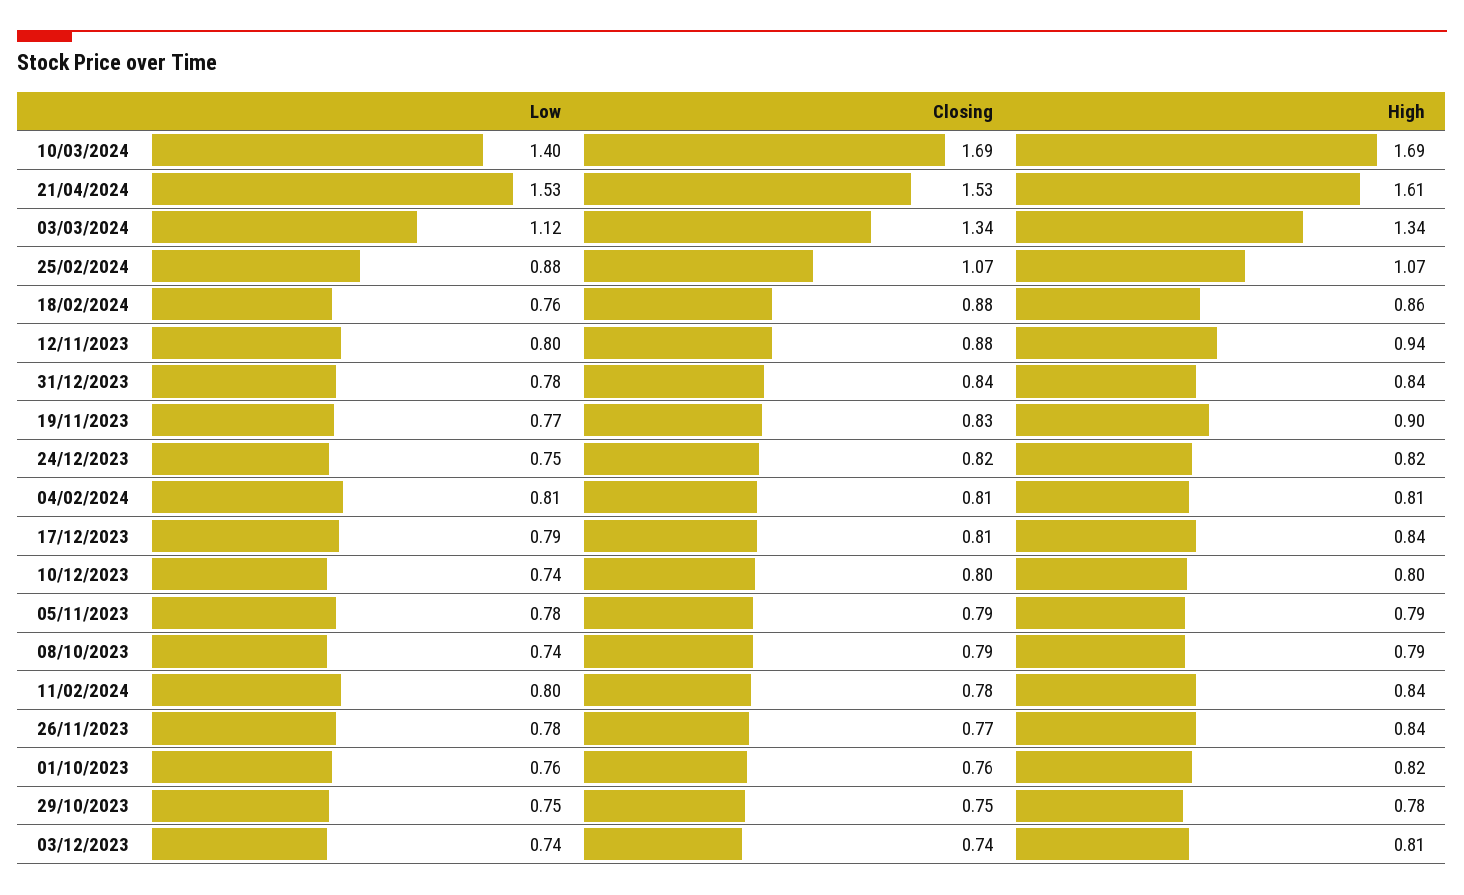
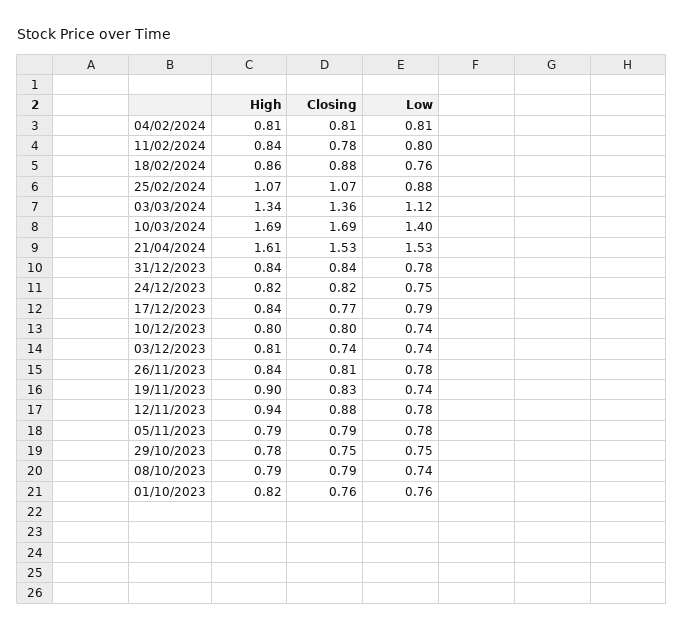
  {
    "Low": {
      "10/03/2024": 1.4,
      "21/04/2024": 1.53,
      "03/03/2024": 1.12,
      "25/02/2024": 0.88,
      "18/02/2024": 0.76,
-     "12/11/2023": 0.8,
+     "12/11/2023": 0.78,
      "31/12/2023": 0.78,
-     "19/11/2023": 0.77,
+     "19/11/2023": 0.74,
      "24/12/2023": 0.75,
      "04/02/2024": 0.81,
      "17/12/2023": 0.79,
      "10/12/2023": 0.74,
      "05/11/2023": 0.78,
      "08/10/2023": 0.74,
      "11/02/2024": 0.8,
      "26/11/2023": 0.78,
      "01/10/2023": 0.76,
      "29/10/2023": 0.75,
      "03/12/2023": 0.74
    },
    "Closing": {
      "10/03/2024": 1.69,
      "21/04/2024": 1.53,
-     "03/03/2024": 1.34,
+     "03/03/2024": 1.36,
      "25/02/2024": 1.07,
      "18/02/2024": 0.88,
      "12/11/2023": 0.88,
      "31/12/2023": 0.84,
      "19/11/2023": 0.83,
      "24/12/2023": 0.82,
      "04/02/2024": 0.81,
-     "17/12/2023": 0.81,
+     "17/12/2023": 0.77,
      "10/12/2023": 0.8,
      "05/11/2023": 0.79,
      "08/10/2023": 0.79,
      "11/02/2024": 0.78,
-     "26/11/2023": 0.77,
+     "26/11/2023": 0.81,
      "01/10/2023": 0.76,
      "29/10/2023": 0.75,
      "03/12/2023": 0.74
    },
    "High": {
      "10/03/2024": 1.69,
      "21/04/2024": 1.61,
      "03/03/2024": 1.34,
      "25/02/2024": 1.07,
      "18/02/2024": 0.86,
      "12/11/2023": 0.94,
      "31/12/2023": 0.84,
      "19/11/2023": 0.9,
      "24/12/2023": 0.82,
      "04/02/2024": 0.81,
      "17/12/2023": 0.84,
      "10/12/2023": 0.8,
      "05/11/2023": 0.79,
      "08/10/2023": 0.79,
      "11/02/2024": 0.84,
      "26/11/2023": 0.84,
      "01/10/2023": 0.82,
      "29/10/2023": 0.78,
      "03/12/2023": 0.81
    }
  }

